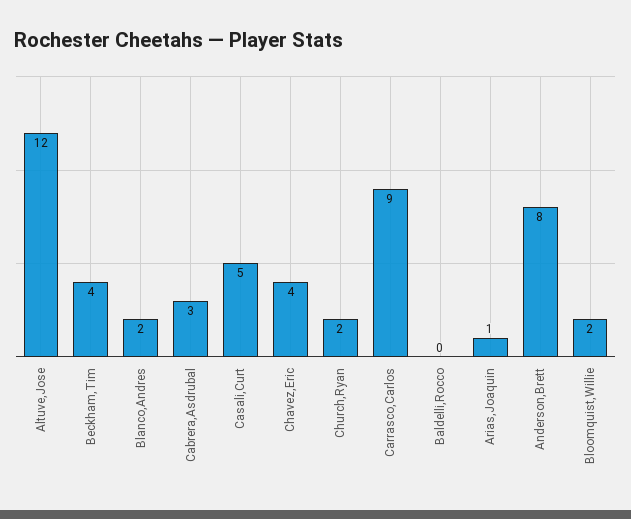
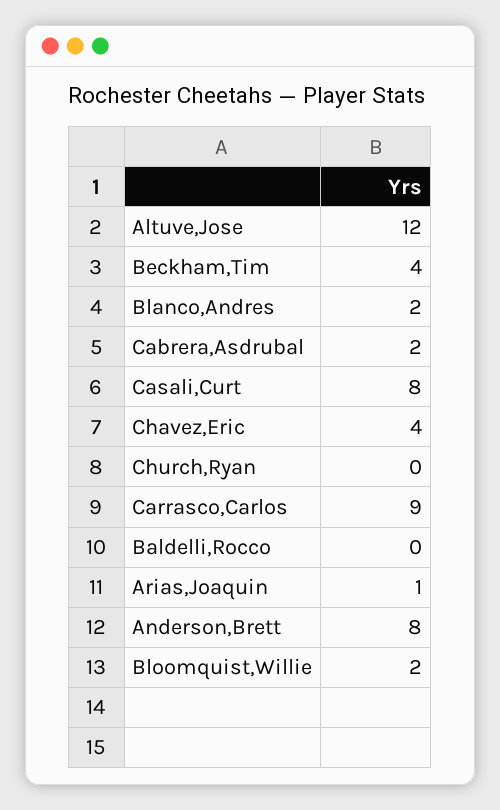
  {
    "Altuve,Jose": 12,
    "Beckham,Tim": 4,
    "Blanco,Andres": 2,
-   "Cabrera,Asdrubal": 3,
+   "Cabrera,Asdrubal": 2,
-   "Casali,Curt": 5,
+   "Casali,Curt": 8,
    "Chavez,Eric": 4,
-   "Church,Ryan": 2,
+   "Church,Ryan": 0,
    "Carrasco,Carlos": 9,
    "Baldelli,Rocco": 0,
    "Arias,Joaquin": 1,
    "Anderson,Brett": 8,
    "Bloomquist,Willie": 2
  }

